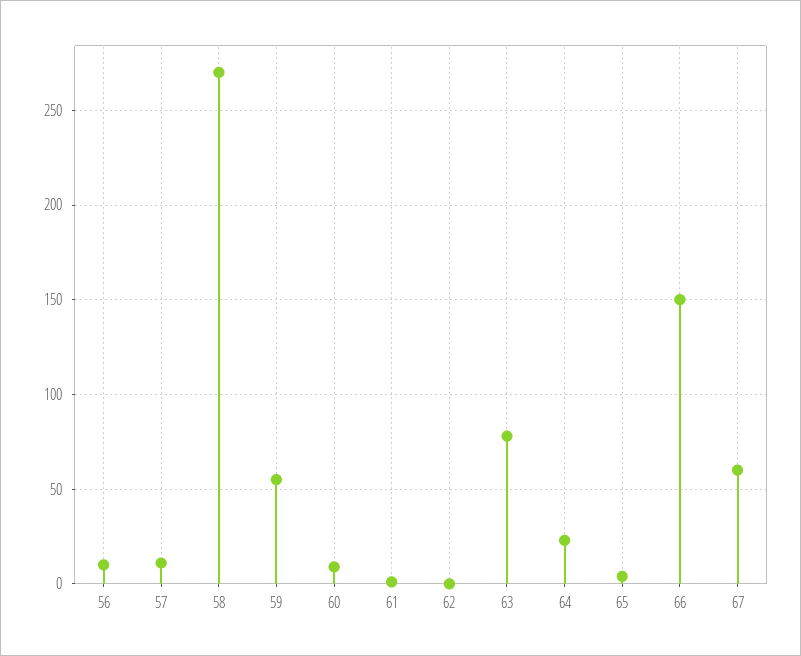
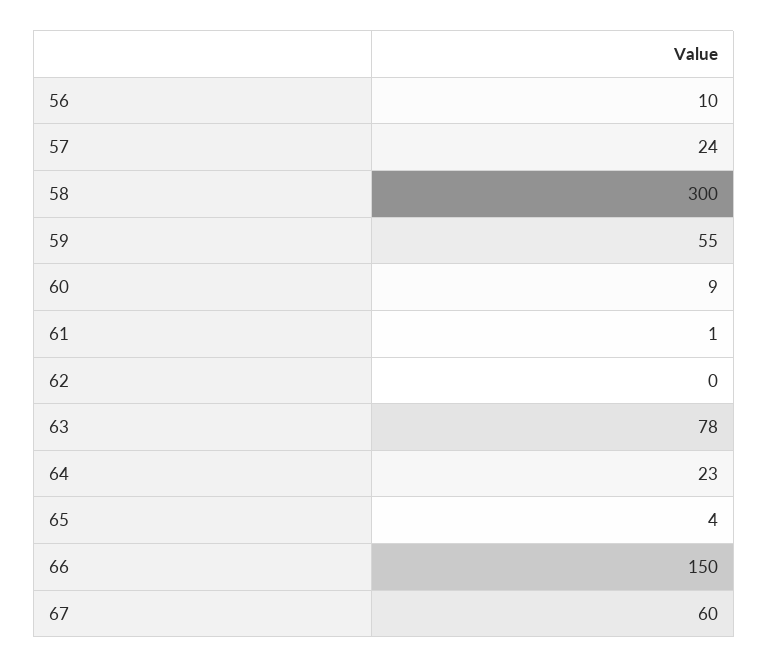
  {
    "56": 10,
-   "57": 10,
+   "57": 24,
-   "58": 270,
+   "58": 300,
    "59": 55,
    "60": 9,
    "61": 1,
    "62": 0,
    "63": 78,
    "64": 23,
    "65": 4,
    "66": 150,
    "67": 60
  }

